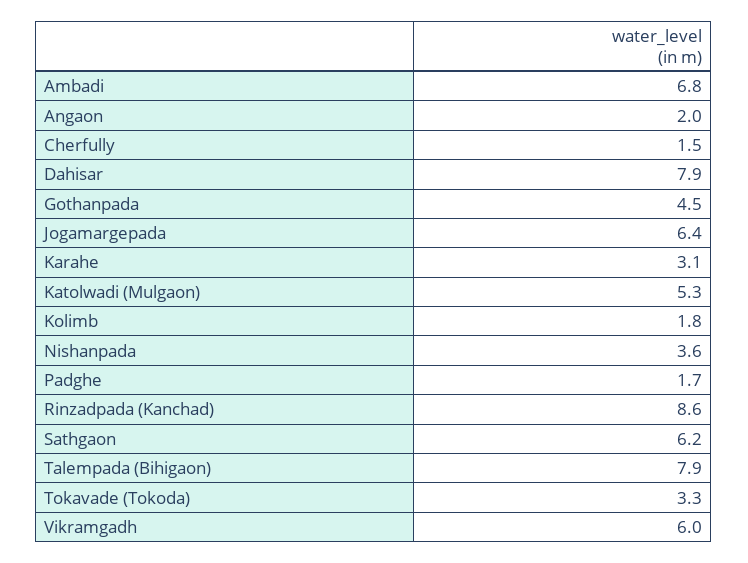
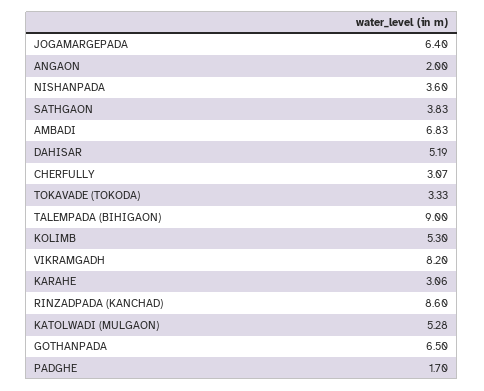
  {
    "Ambadi": 6.83,
    "Angaon": 2,
-   "Cherfully": 1.5,
+   "Cherfully": 3.07,
-   "Dahisar": 7.9,
+   "Dahisar": 5.19,
-   "Gothanpada": 4.5,
+   "Gothanpada": 6.5,
    "Jogamargepada": 6.4,
    "Karahe": 3.06,
    "Katolwadi (Mulgaon)": 5.28,
-   "Kolimb": 1.8,
+   "Kolimb": 5.3,
    "Nishanpada": 3.6,
    "Padghe": 1.7,
    "Rinzadpada (Kanchad)": 8.6,
-   "Sathgaon": 6.2,
+   "Sathgaon": 3.83,
-   "Talempada (Bihigaon)": 7.9,
+   "Talempada (Bihigaon)": 9,
    "Tokavade (Tokoda)": 3.33,
-   "Vikramgadh": 6
+   "Vikramgadh": 8.2
  }

